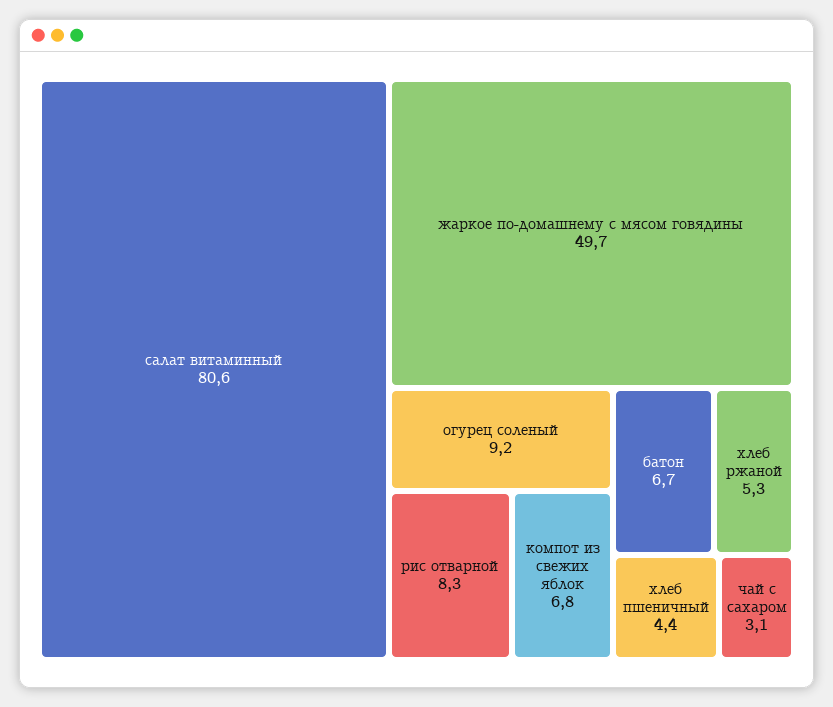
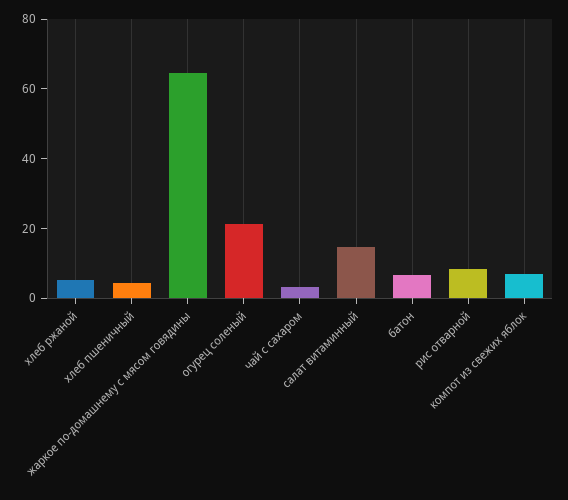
  {
-   "салат витаминный": 80.6,
+   "салат витаминный": 15,
-   "жаркое по-домашнему с мясом говядины": 49.7,
+   "жаркое по-домашнему с мясом говядины": 65,
-   "огурец соленый": 9.2,
+   "огурец соленый": 20,
    "рис отварной": 8.3,
    "компот из свежих яблок": 6.8,
    "батон": 6.7,
    "хлеб ржаной": 5.3,
    "хлеб пшеничный": 4.4,
    "чай с сахаром": 3.1
  }

